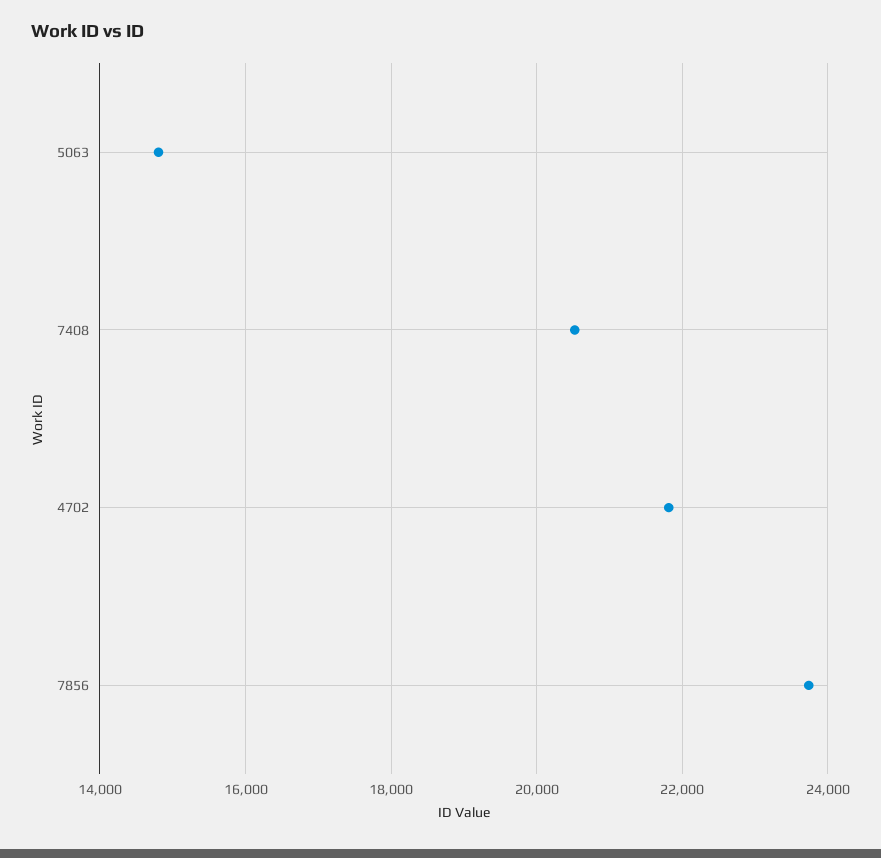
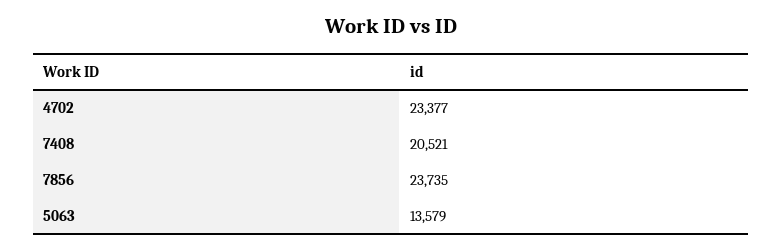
  {
-   "5063": 14800,
+   "5063": 13579,
    "7408": 20521,
-   "4702": 21800,
+   "4702": 23377,
    "7856": 23735
  }

